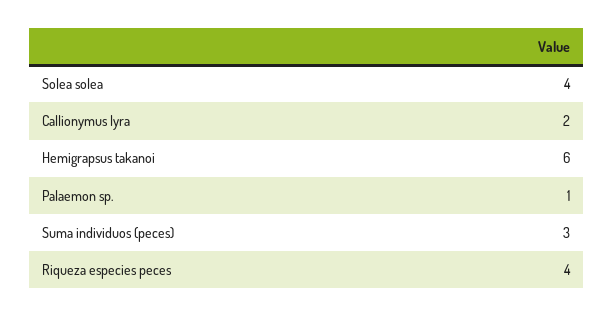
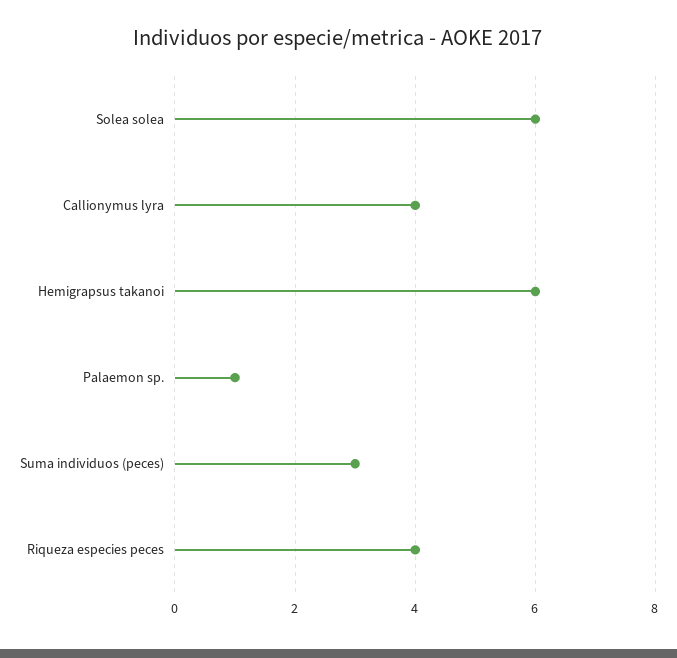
  {
-   "Solea solea": 4,
+   "Solea solea": 6,
-   "Callionymus lyra": 2,
+   "Callionymus lyra": 4,
    "Hemigrapsus takanoi": 6,
    "Palaemon sp.": 1,
    "Suma individuos (peces)": 3,
    "Riqueza especies peces": 4
  }

